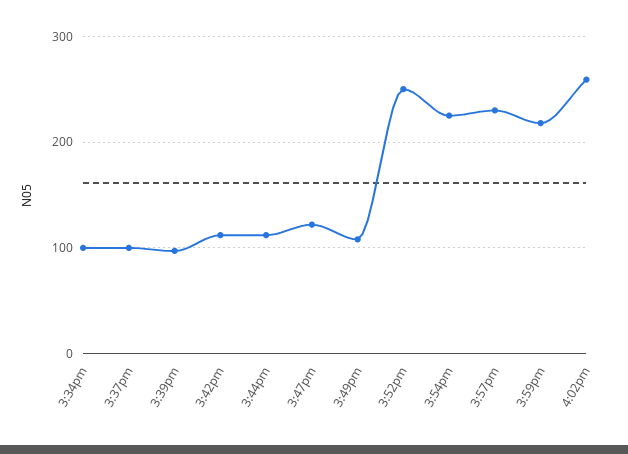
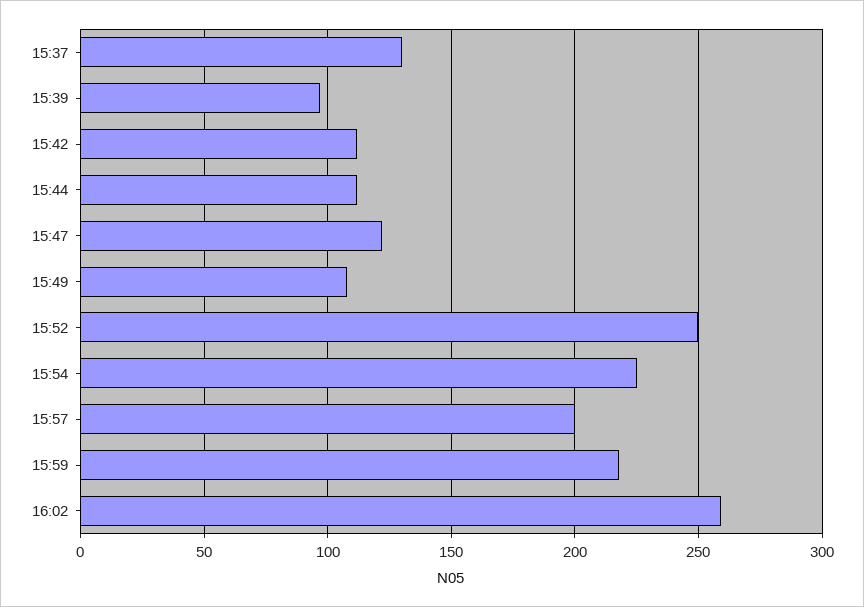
  {
-   "3:34pm": 100,
-   "3:37pm": 100,
+   "3:37pm": 130,
    "3:39pm": 95,
    "3:42pm": 110,
    "3:44pm": 110,
    "3:47pm": 120,
    "3:49pm": 110,
    "3:52pm": 250,
    "3:54pm": 225,
-   "3:57pm": 230,
+   "3:57pm": 200,
    "3:59pm": 220,
    "4:02pm": 260
  }

